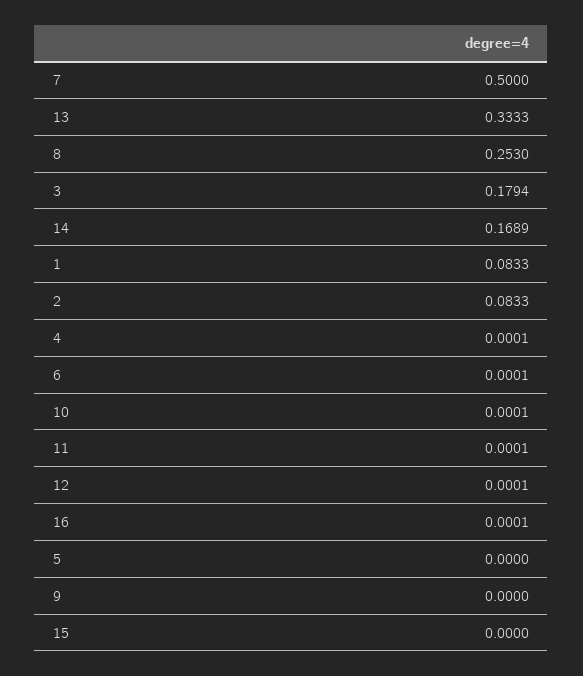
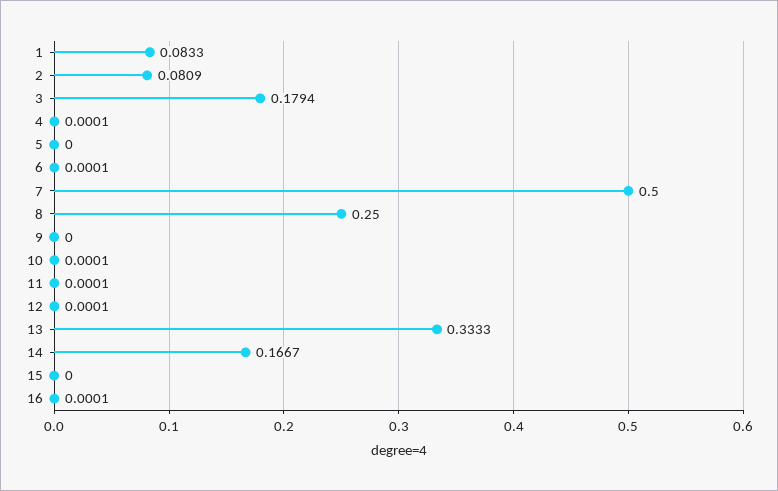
  {
    "7": 0.5,
    "13": 0.3333,
-   "8": 0.253,
+   "8": 0.25,
    "3": 0.1794,
-   "14": 0.1689,
+   "14": 0.1667,
    "1": 0.0833,
-   "2": 0.0833,
+   "2": 0.0809,
    "4": 0.0001,
    "6": 0.0001,
    "10": 0.0001,
    "11": 0.0001,
    "12": 0.0001,
    "16": 0.0001,
    "5": 0,
    "9": 0,
    "15": 0
  }

